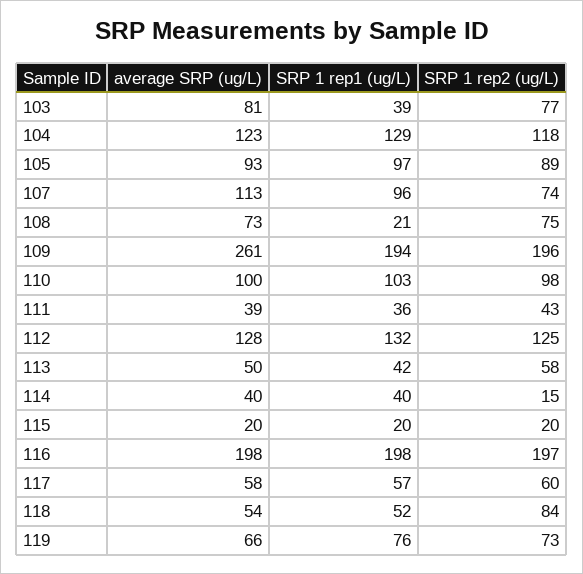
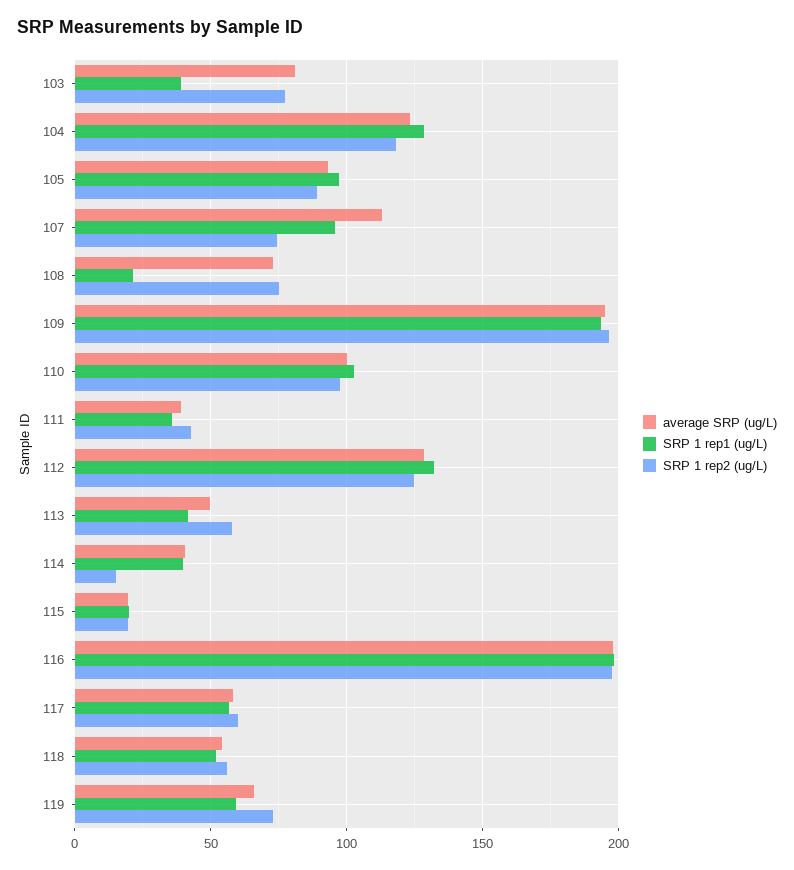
  {
    "average SRP (ug/L)": {
      "103": 81,
      "104": 123,
      "105": 93,
      "107": 113,
      "108": 73,
-     "109": 261,
+     "109": 195,
      "110": 100,
      "111": 39,
      "112": 128,
      "113": 50,
      "114": 40,
      "115": 20,
      "116": 198,
      "117": 58,
      "118": 54,
      "119": 66
    },
    "SRP 1 rep1 (ug/L)": {
      "103": 39,
      "104": 129,
      "105": 97,
      "107": 96,
      "108": 21,
      "109": 194,
      "110": 103,
      "111": 36,
      "112": 132,
      "113": 42,
      "114": 40,
      "115": 20,
      "116": 198,
      "117": 57,
      "118": 52,
-     "119": 76
+     "119": 60
    },
    "SRP 1 rep2 (ug/L)": {
      "103": 77,
      "104": 118,
      "105": 89,
      "107": 74,
      "108": 75,
      "109": 196,
      "110": 98,
      "111": 43,
      "112": 125,
      "113": 58,
      "114": 15,
      "115": 20,
      "116": 197,
      "117": 60,
-     "118": 84,
+     "118": 55,
      "119": 73
    }
  }

